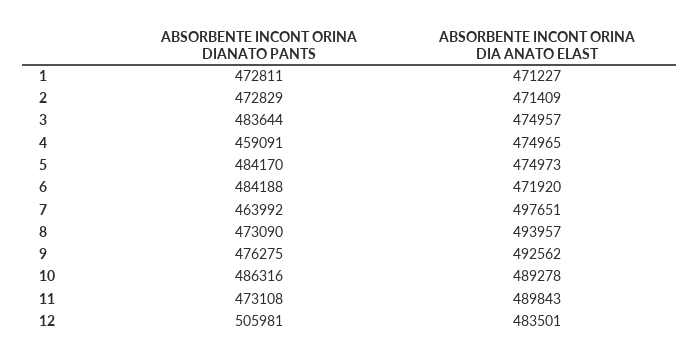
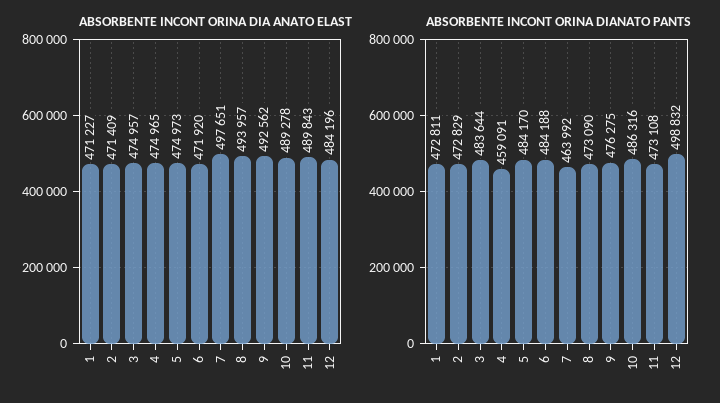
  {
    "ABSORBENTE INCONT ORINA DIANATO PANTS": {
      "1": 472811,
      "2": 472829,
      "3": 483644,
      "4": 459091,
      "5": 484170,
      "6": 484188,
      "7": 463992,
      "8": 473090,
      "9": 476275,
      "10": 486316,
      "11": 473108,
-     "12": 505981
+     "12": 498832
    },
    "ABSORBENTE INCONT ORINA DIA ANATO ELAST": {
      "1": 471227,
      "2": 471409,
      "3": 474957,
      "4": 474965,
      "5": 474973,
      "6": 471920,
      "7": 497651,
      "8": 493957,
      "9": 492562,
      "10": 489278,
      "11": 489843,
-     "12": 483501
+     "12": 484196
    }
  }

